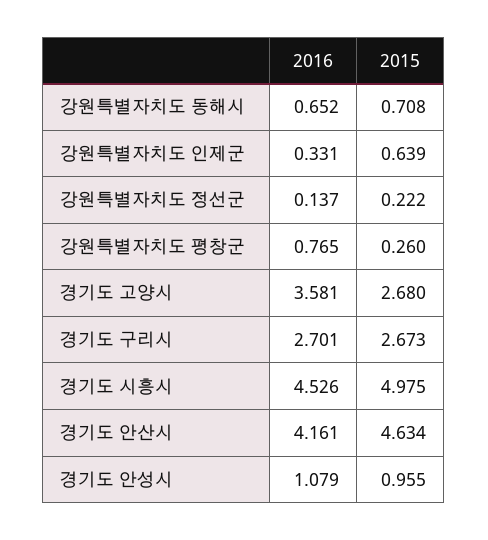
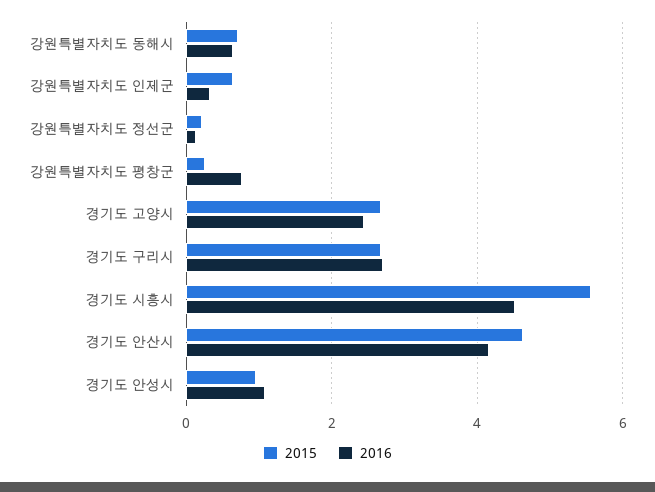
  {
    "2016": {
      "강원특별자치도 동해시": 0.652,
      "강원특별자치도 인제군": 0.331,
      "강원특별자치도 정선군": 0.137,
      "강원특별자치도 평창군": 0.765,
-     "경기도 고양시": 3.581,
+     "경기도 고양시": 2.4,
      "경기도 구리시": 2.701,
      "경기도 시흥시": 4.526,
      "경기도 안산시": 4.161,
      "경기도 안성시": 1.079
    },
    "2015": {
      "강원특별자치도 동해시": 0.708,
      "강원특별자치도 인제군": 0.639,
      "강원특별자치도 정선군": 0.222,
      "강원특별자치도 평창군": 0.26,
      "경기도 고양시": 2.68,
      "경기도 구리시": 2.673,
-     "경기도 시흥시": 4.975,
+     "경기도 시흥시": 5.6,
      "경기도 안산시": 4.634,
      "경기도 안성시": 0.955
    }
  }

